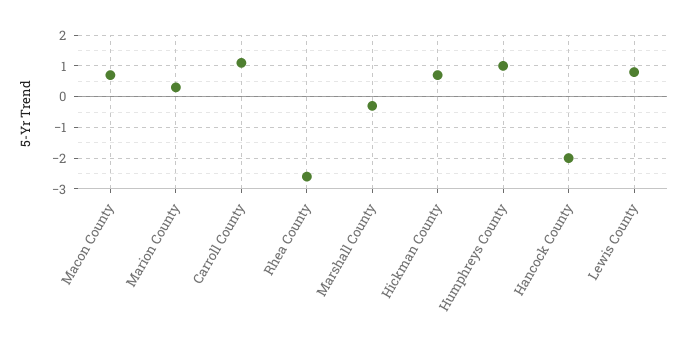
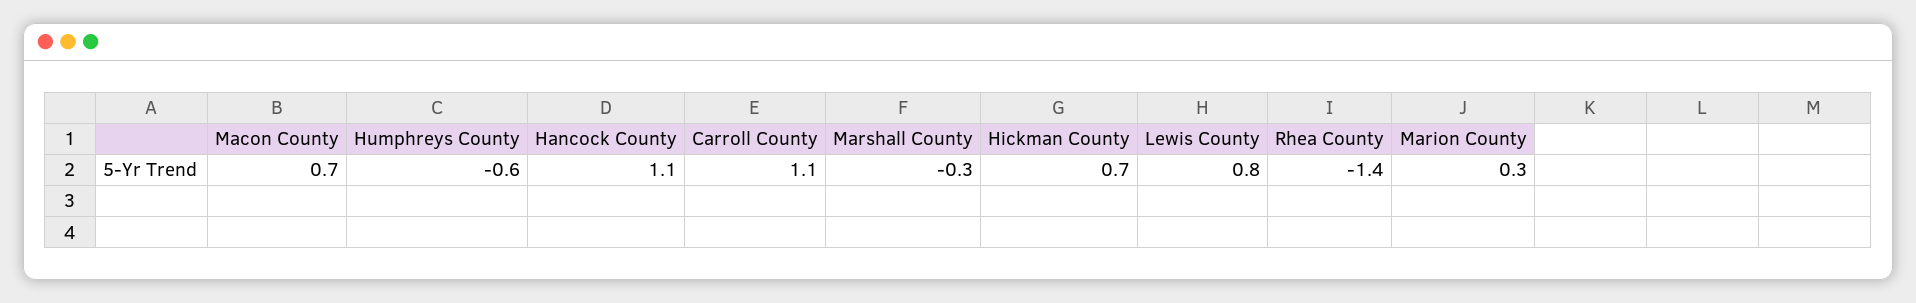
  {
    "Macon County": 0.7,
    "Marion County": 0.3,
    "Carroll County": 1.1,
-   "Rhea County": -2.5,
+   "Rhea County": -1.4,
    "Marshall County": -0.3,
    "Hickman County": 0.7,
-   "Humphreys County": 1,
+   "Humphreys County": -0.6,
-   "Hancock County": -2,
+   "Hancock County": 1.1,
    "Lewis County": 0.8
  }

